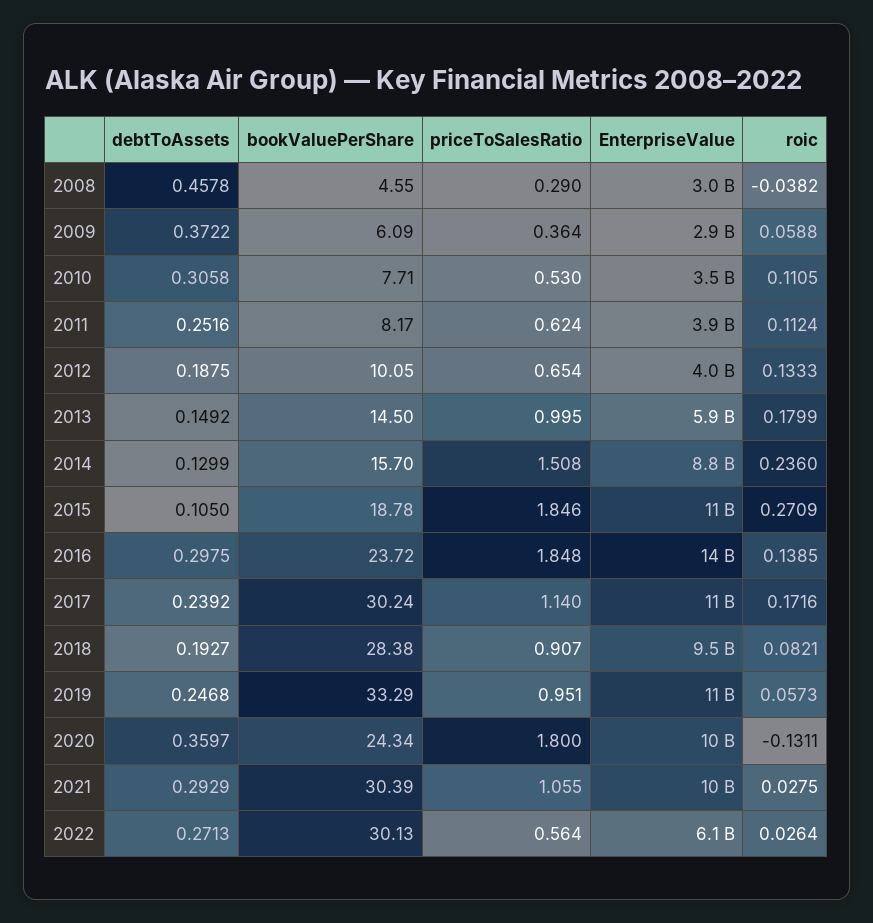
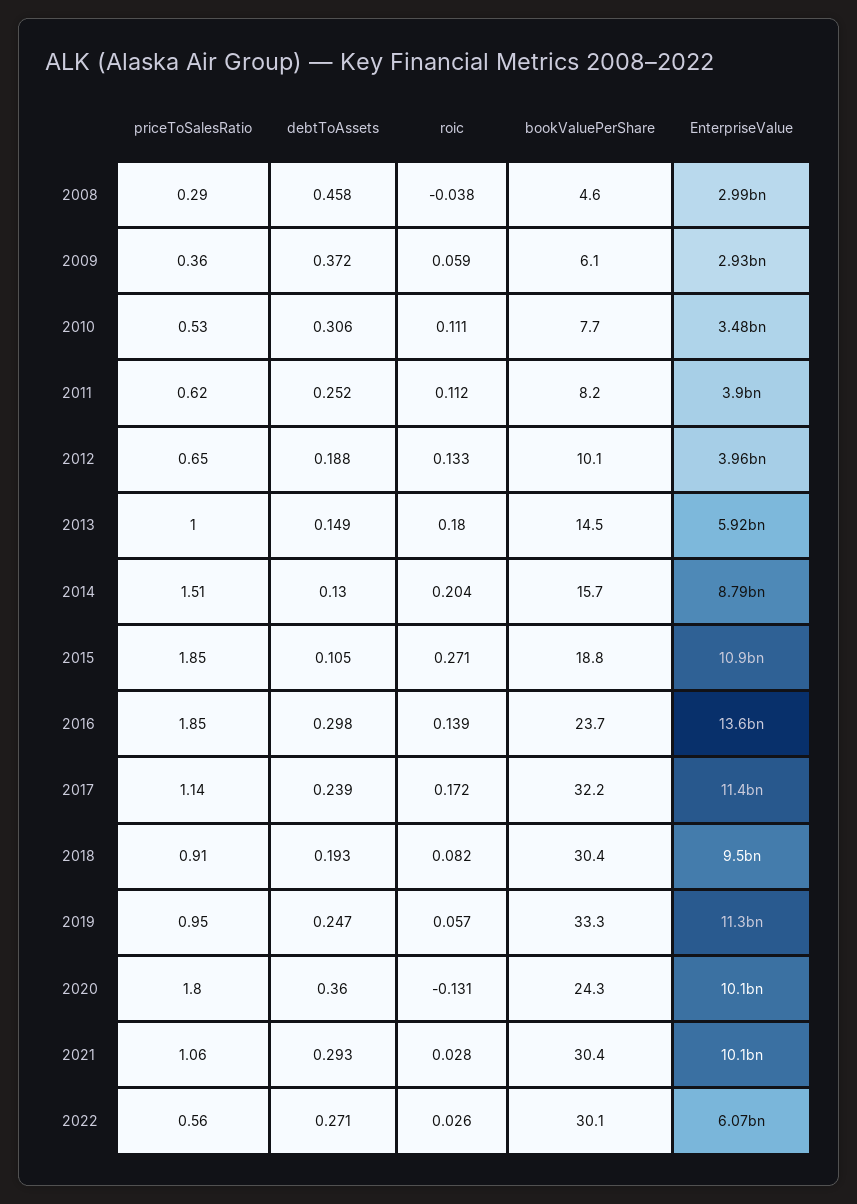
  {
    "debtToAssets": {
      "2008": 0.4578,
      "2009": 0.3722,
      "2010": 0.3058,
      "2011": 0.2516,
      "2012": 0.1875,
      "2013": 0.1492,
      "2014": 0.1299,
      "2015": 0.105,
      "2016": 0.2975,
      "2017": 0.2392,
      "2018": 0.1927,
      "2019": 0.2468,
      "2020": 0.3597,
      "2021": 0.2929,
      "2022": 0.2713
    },
    "bookValuePerShare": {
      "2008": 4.55,
      "2009": 6.09,
      "2010": 7.71,
      "2011": 8.17,
      "2012": 10.05,
      "2013": 14.5,
      "2014": 15.7,
      "2015": 18.78,
      "2016": 23.72,
-     "2017": 30.24,
+     "2017": 32.2,
-     "2018": 28.38,
+     "2018": 30.4,
      "2019": 33.29,
      "2020": 24.34,
      "2021": 30.39,
      "2022": 30.13
    },
    "priceToSalesRatio": {
      "2008": 0.29,
      "2009": 0.364,
      "2010": 0.53,
      "2011": 0.624,
      "2012": 0.654,
      "2013": 0.995,
      "2014": 1.508,
      "2015": 1.846,
      "2016": 1.848,
      "2017": 1.14,
      "2018": 0.907,
      "2019": 0.951,
      "2020": 1.8,
      "2021": 1.055,
      "2022": 0.564
    },
    "EnterpriseValue": {
      "2008": 2990000000,
      "2009": 2930000000,
      "2010": 3480000000,
      "2011": 3900000000,
      "2012": 3960000000,
      "2013": 5920000000,
      "2014": 8790000000,
      "2015": 10900000000,
      "2016": 13600000000,
      "2017": 11400000000,
      "2018": 9500000000,
      "2019": 11300000000,
      "2020": 10100000000,
      "2021": 10100000000,
      "2022": 6070000000
    },
    "roic": {
      "2008": -0.0382,
      "2009": 0.0588,
      "2010": 0.1105,
      "2011": 0.1124,
      "2012": 0.1333,
      "2013": 0.1799,
-     "2014": 0.236,
+     "2014": 0.204,
      "2015": 0.2709,
      "2016": 0.1385,
      "2017": 0.1716,
      "2018": 0.0821,
      "2019": 0.0573,
      "2020": -0.1311,
      "2021": 0.0275,
      "2022": 0.0264
    }
  }

